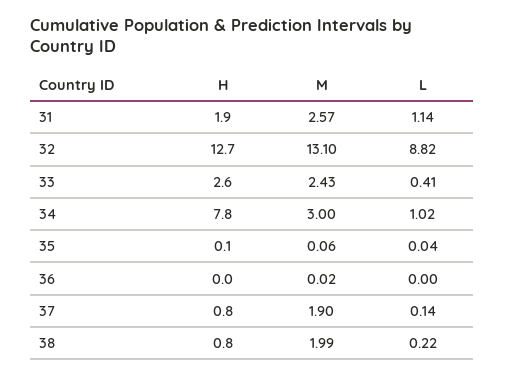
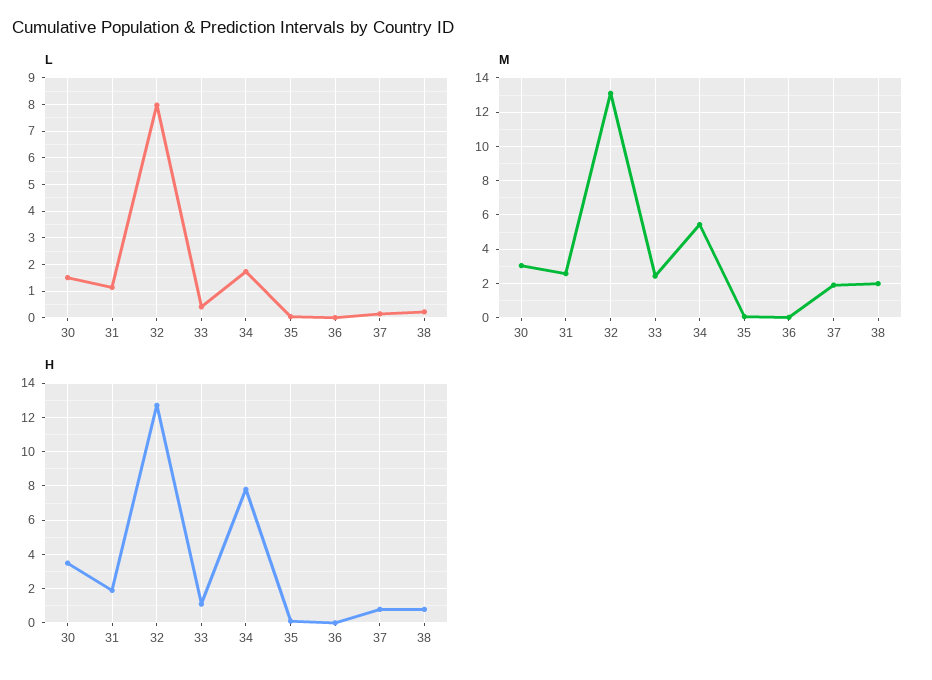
  {
    "H": {
      "31": 1.9,
      "32": 12.7,
-     "33": 2.6,
+     "33": 1,
      "34": 7.8,
      "35": 0.1,
      "36": 0,
      "37": 0.8,
-     "38": 0.8
+     "38": 0.8,
+     "30": 3.5
    },
    "M": {
      "31": 2.57,
      "32": 13.1,
      "33": 2.43,
-     "34": 3,
+     "34": 5.5,
      "35": 0.06,
      "36": 0.02,
      "37": 1.9,
-     "38": 1.99
+     "38": 1.99,
+     "30": 3
    },
    "L": {
      "31": 1.14,
-     "32": 8.82,
+     "32": 8,
      "33": 0.41,
-     "34": 1.02,
+     "34": 1.75,
      "35": 0.04,
      "36": 0,
      "37": 0.14,
-     "38": 0.22
+     "38": 0.22,
+     "30": 1.5
    }
  }

